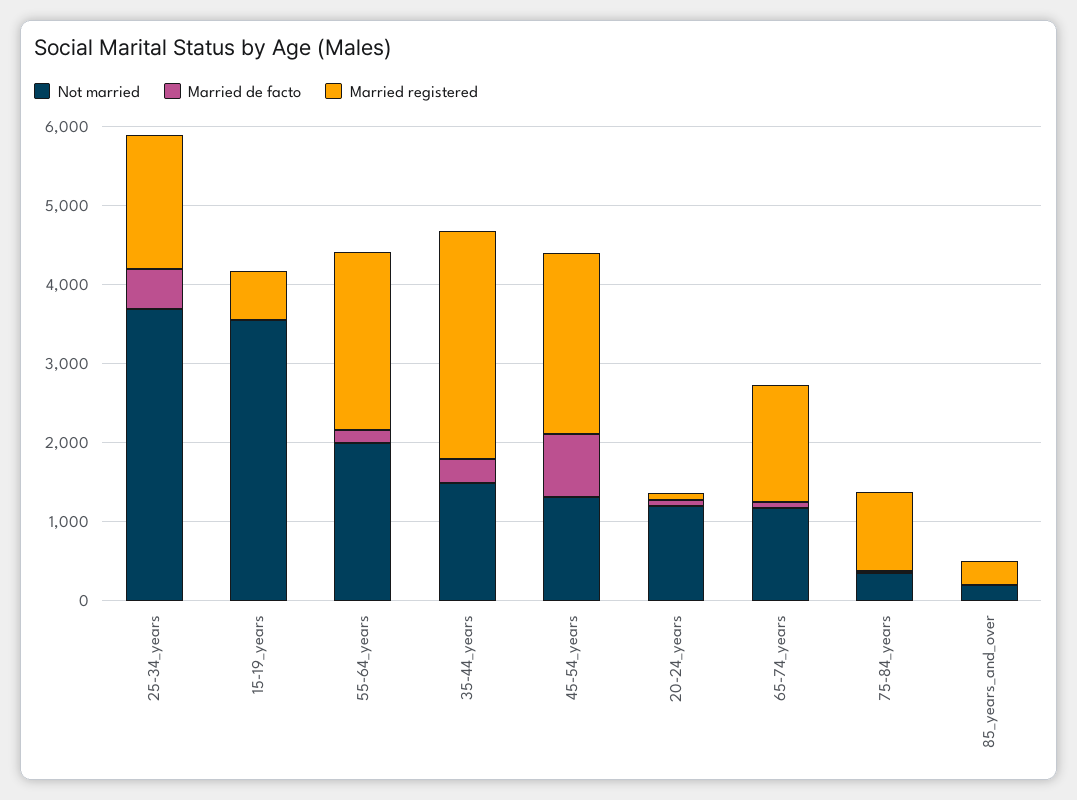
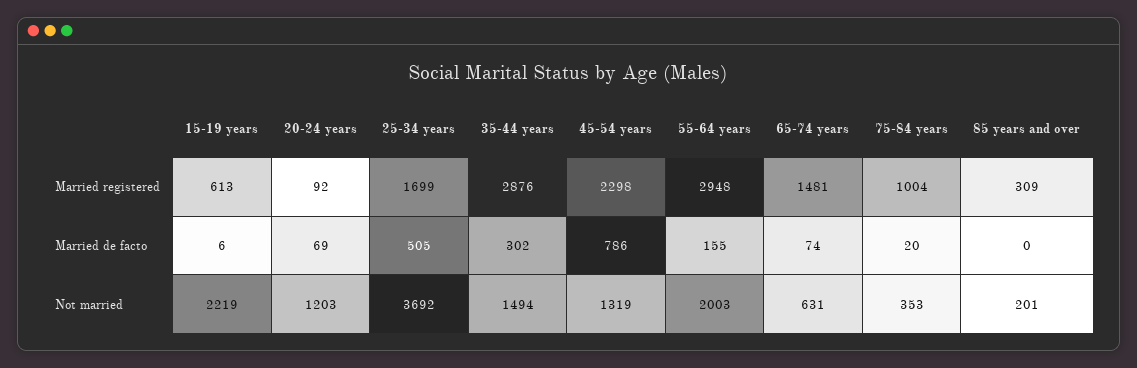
  {
    "Not married": {
      "25-34_years": 3692,
-     "15-19_years": 3600,
+     "15-19_years": 2219,
      "55-64_years": 2003,
      "35-44_years": 1494,
      "45-54_years": 1319,
      "20-24_years": 1203,
-     "65-74_years": 1200,
+     "65-74_years": 631,
      "75-84_years": 353,
      "85_years_and_over": 201
    },
    "Married de facto": {
      "25-34_years": 505,
      "15-19_years": 6,
      "55-64_years": 155,
      "35-44_years": 302,
      "45-54_years": 786,
      "20-24_years": 69,
      "65-74_years": 74,
      "75-84_years": 20,
      "85_years_and_over": 0
    },
    "Married registered": {
      "25-34_years": 1699,
      "15-19_years": 613,
-     "55-64_years": 2200,
+     "55-64_years": 2948,
      "35-44_years": 2876,
      "45-54_years": 2298,
      "20-24_years": 92,
      "65-74_years": 1481,
      "75-84_years": 1004,
      "85_years_and_over": 309
    }
  }

